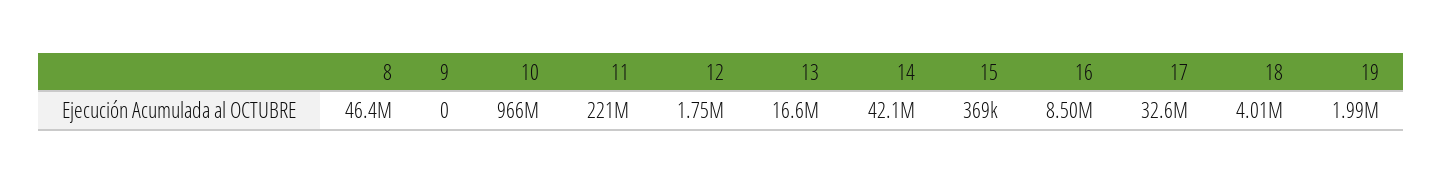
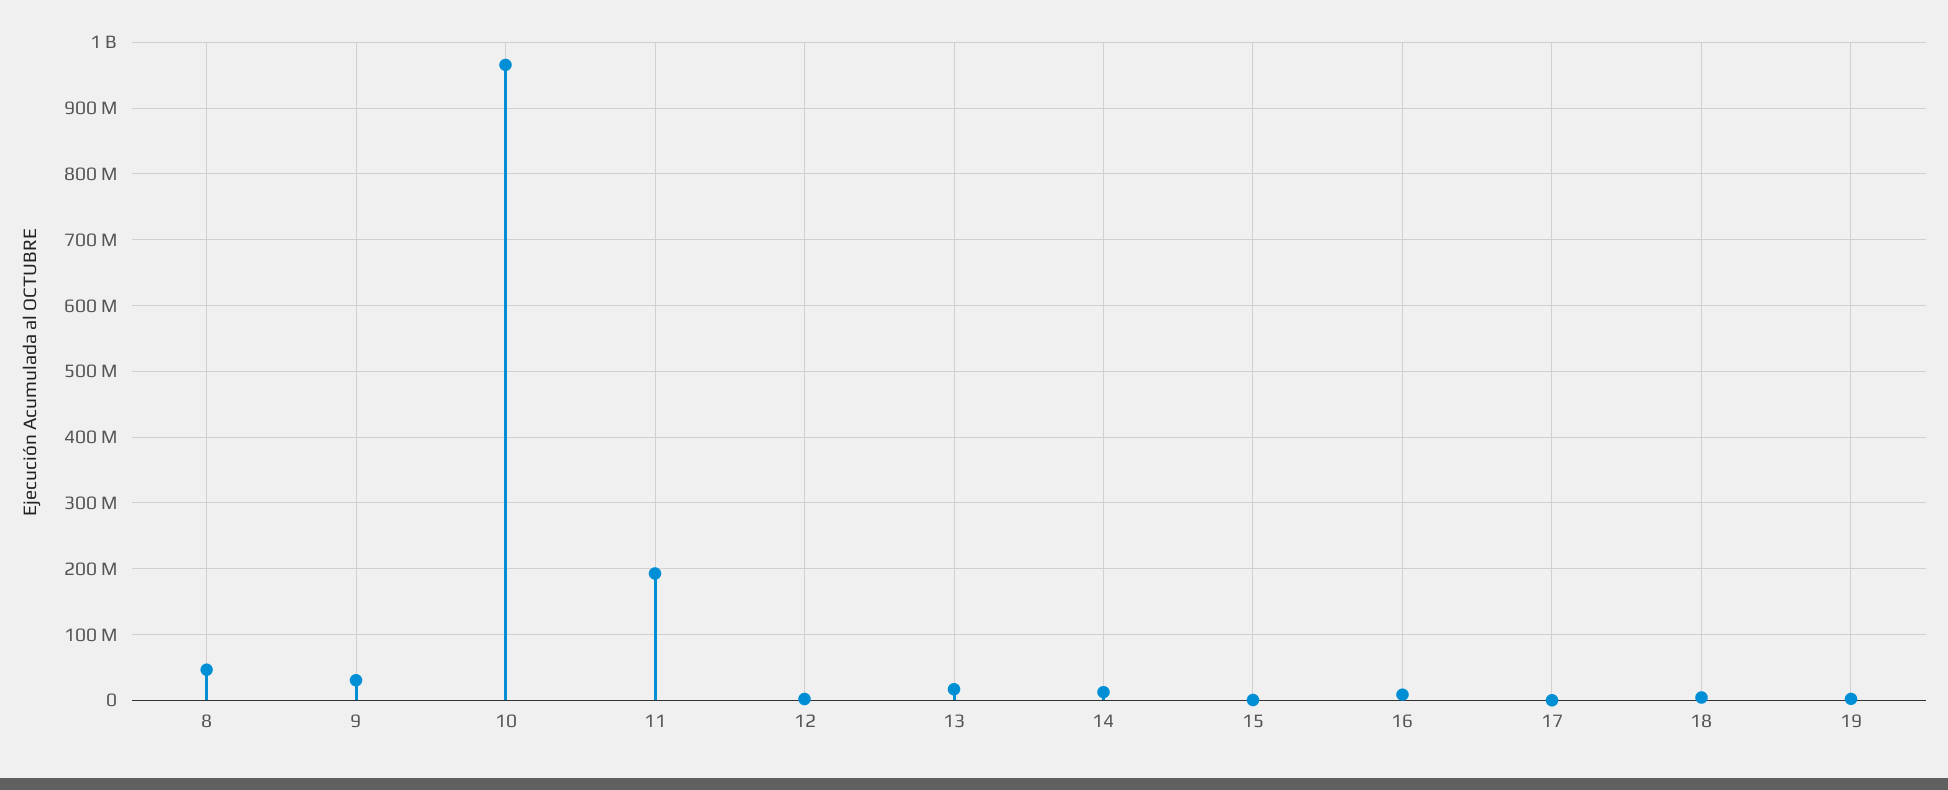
  {
    "8": 46400000,
-   "9": 0,
+   "9": 30000000,
    "10": 966000000,
-   "11": 221000000,
+   "11": 190000000,
    "12": 1750000,
    "13": 16600000,
-   "14": 42100000,
+   "14": 10000000,
    "15": 369000,
    "16": 8500000,
-   "17": 32600000,
+   "17": 0,
    "18": 4010000,
    "19": 1990000
  }

